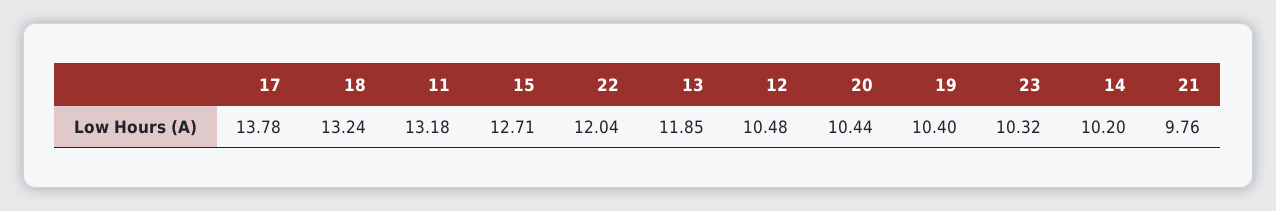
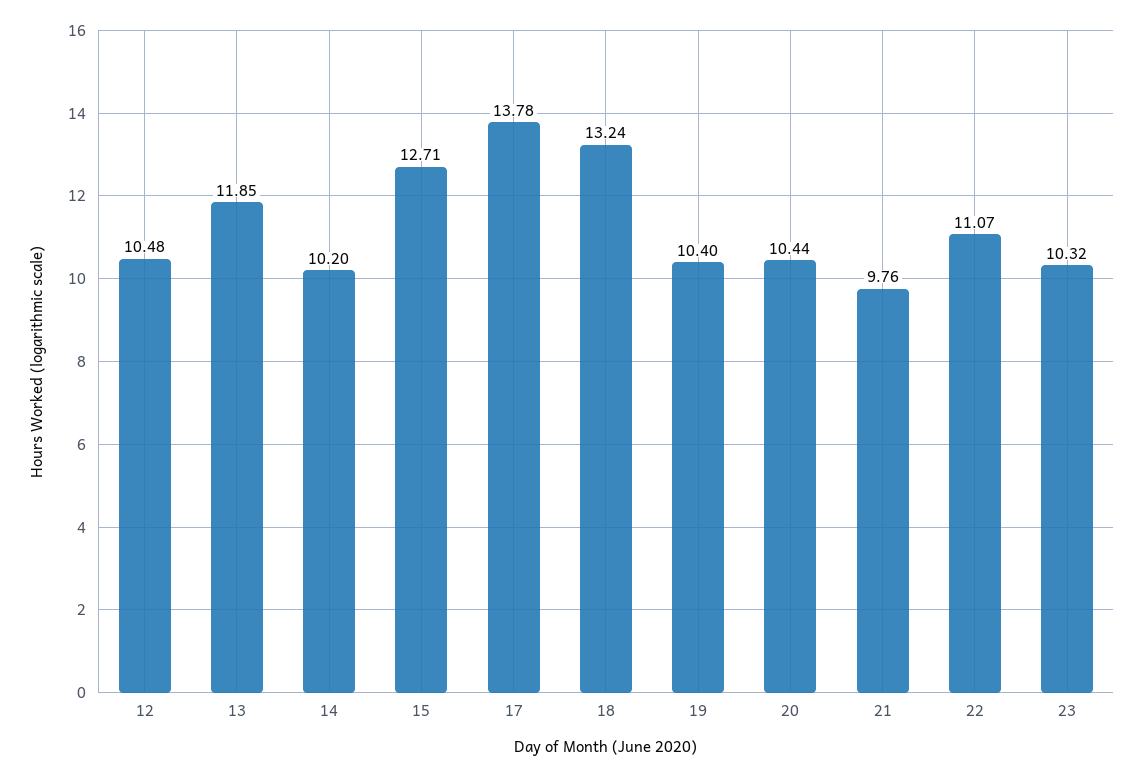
  {
    "17": 13.78,
    "18": 13.24,
-   "11": 13.18,
    "15": 12.71,
-   "22": 12.04,
+   "22": 11.07,
    "13": 11.85,
    "12": 10.48,
    "20": 10.44,
    "19": 10.4,
    "23": 10.32,
    "14": 10.2,
    "21": 9.76
  }

